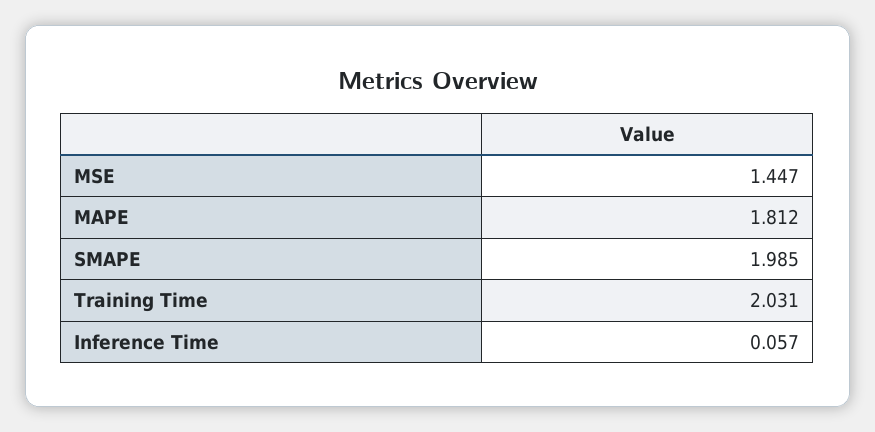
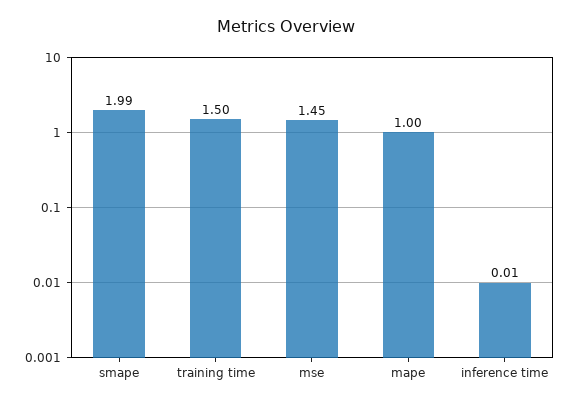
  {
    "MSE": 1.447,
-   "MAPE": 1.812,
+   "MAPE": 1,
    "SMAPE": 1.985,
-   "Training Time": 2.031,
+   "Training Time": 1.5,
-   "Inference Time": 0.057
+   "Inference Time": 0.01
  }

